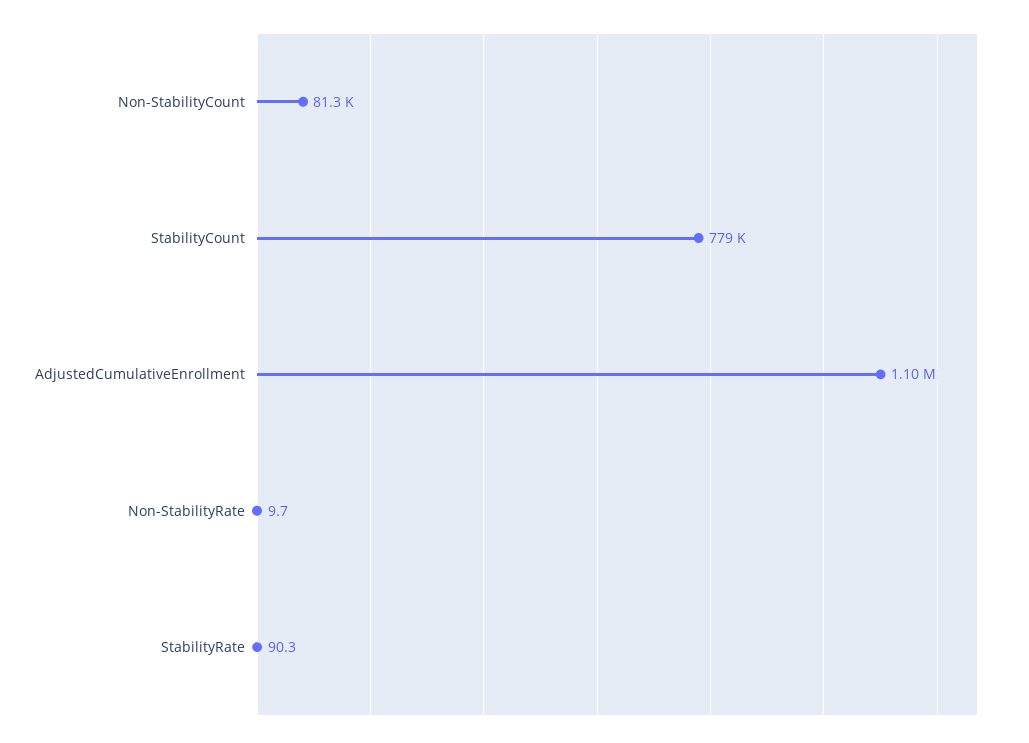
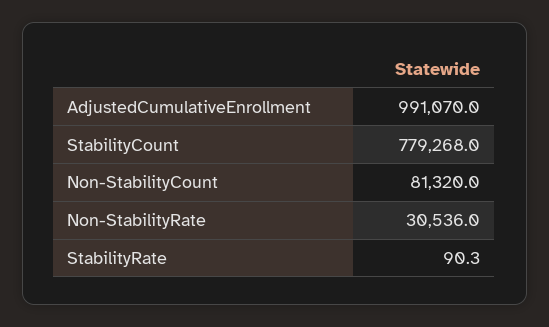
  {
    "Non-StabilityCount": 81320,
    "StabilityCount": 779268,
-   "AdjustedCumulativeEnrollment": 1100000,
+   "AdjustedCumulativeEnrollment": 991070,
-   "Non-StabilityRate": 9.7,
+   "Non-StabilityRate": 30536,
    "StabilityRate": 90.3
  }

